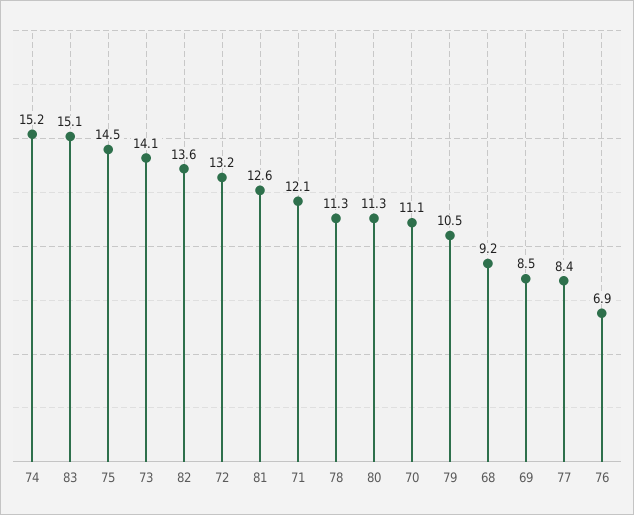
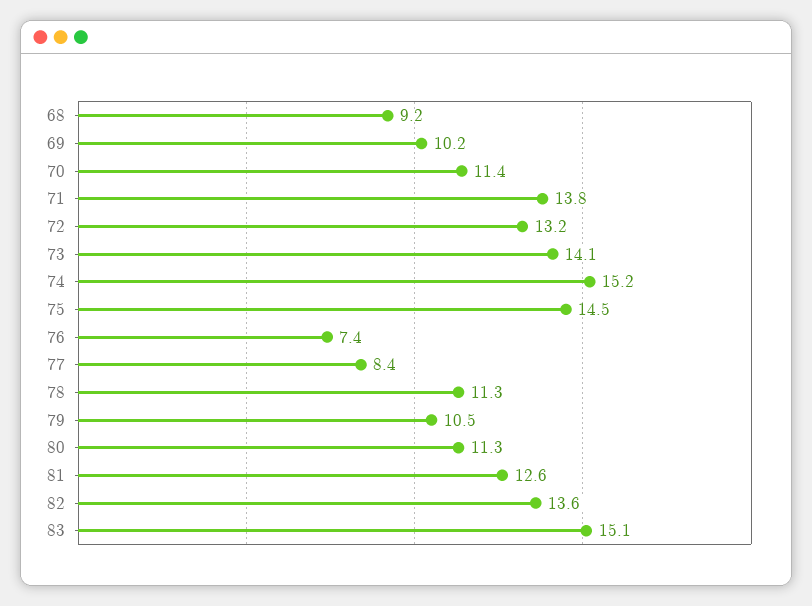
  {
    "74": 15.2,
    "83": 15.1,
    "75": 14.5,
    "73": 14.1,
    "82": 13.6,
    "72": 13.2,
    "81": 12.6,
-   "71": 12.1,
+   "71": 13.8,
    "78": 11.3,
    "80": 11.3,
-   "70": 11.1,
+   "70": 11.4,
    "79": 10.5,
    "68": 9.2,
-   "69": 8.5,
+   "69": 10.2,
    "77": 8.4,
-   "76": 6.9
+   "76": 7.4
  }

